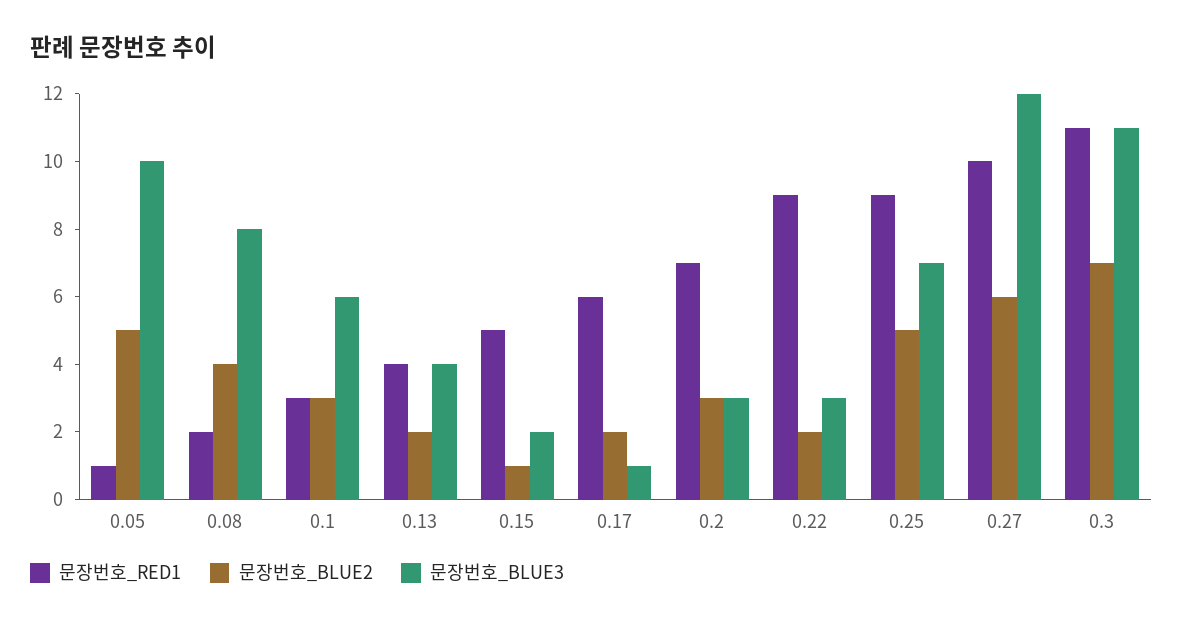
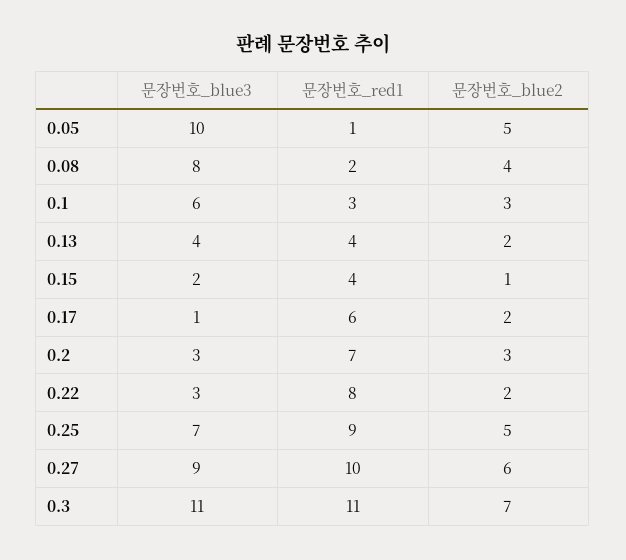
  {
    "문장번호_RED1": {
      "0.05": 1,
      "0.08": 2,
      "0.1": 3,
      "0.13": 4,
-     "0.15": 5,
+     "0.15": 4,
      "0.17": 6,
      "0.2": 7,
-     "0.22": 9,
+     "0.22": 8,
      "0.25": 9,
      "0.27": 10,
      "0.3": 11
    },
    "문장번호_BLUE2": {
      "0.05": 5,
      "0.08": 4,
      "0.1": 3,
      "0.13": 2,
      "0.15": 1,
      "0.17": 2,
      "0.2": 3,
      "0.22": 2,
      "0.25": 5,
      "0.27": 6,
      "0.3": 7
    },
    "문장번호_BLUE3": {
      "0.05": 10,
      "0.08": 8,
      "0.1": 6,
      "0.13": 4,
      "0.15": 2,
      "0.17": 1,
      "0.2": 3,
      "0.22": 3,
      "0.25": 7,
-     "0.27": 12,
+     "0.27": 9,
      "0.3": 11
    }
  }

